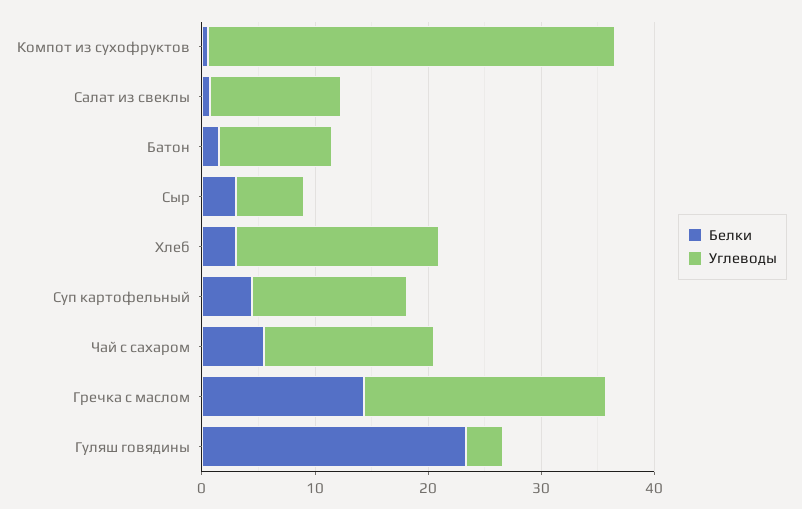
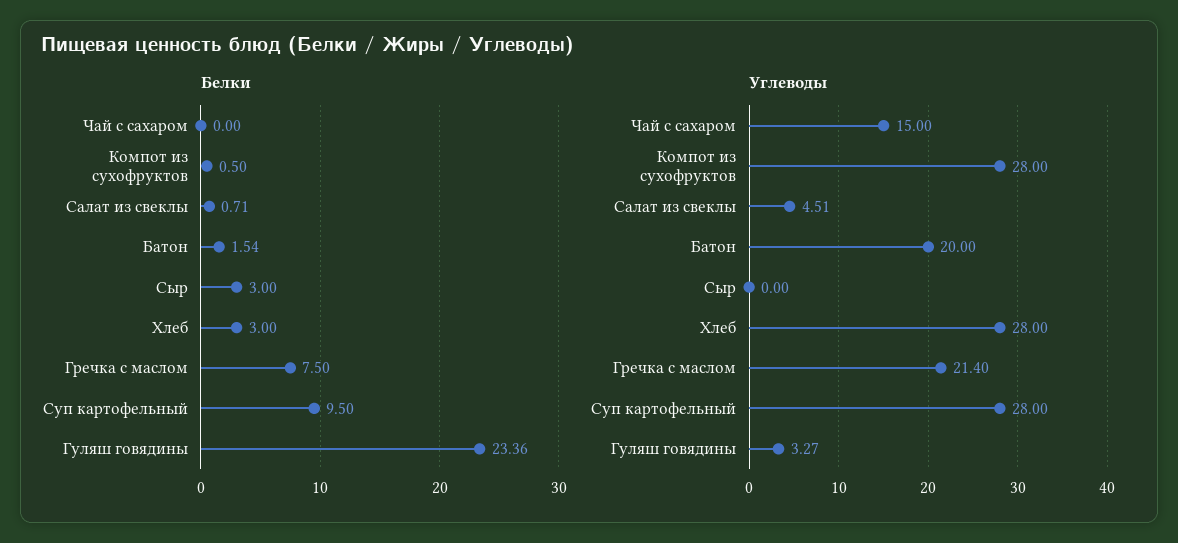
  {
    "Белки": {
      "Компот из сухофруктов": 0.5,
      "Салат из свеклы": 0.71,
      "Батон": 1.54,
      "Сыр": 3,
      "Хлеб": 3,
-     "Суп картофельный": 4,
+     "Суп картофельный": 9.5,
-     "Чай с сахаром": 6,
+     "Чай с сахаром": 0,
-     "Гречка с маслом": 14,
+     "Гречка с маслом": 7.5,
      "Гуляш говядины": 23.36
    },
    "Углеводы": {
-     "Компот из сухофруктов": 36,
+     "Компот из сухофруктов": 28,
-     "Салат из свеклы": 12,
+     "Салат из свеклы": 4.51,
-     "Батон": 10,
+     "Батон": 20,
-     "Сыр": 6,
+     "Сыр": 0,
-     "Хлеб": 18,
+     "Хлеб": 28,
-     "Суп картофельный": 14,
+     "Суп картофельный": 28,
      "Чай с сахаром": 15,
      "Гречка с маслом": 21.4,
      "Гуляш говядины": 3.27
    }
  }

